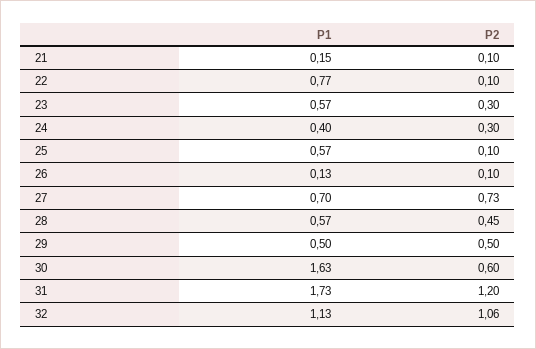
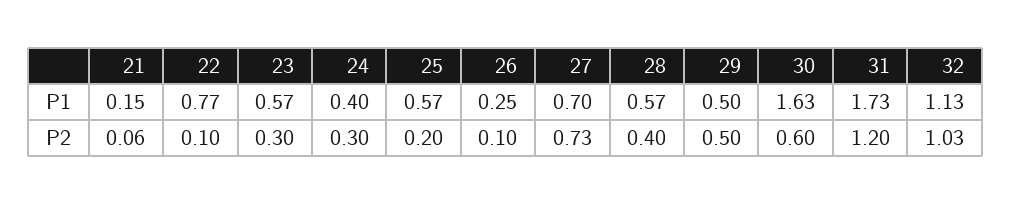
  {
    "P1": {
      "21": 0.15,
      "22": 0.77,
      "23": 0.57,
      "24": 0.4,
      "25": 0.57,
-     "26": 0.13,
+     "26": 0.25,
      "27": 0.7,
      "28": 0.57,
      "29": 0.5,
      "30": 1.63,
      "31": 1.73,
      "32": 1.13
    },
    "P2": {
-     "21": 0.1,
+     "21": 0.06,
      "22": 0.1,
      "23": 0.3,
      "24": 0.3,
-     "25": 0.1,
+     "25": 0.2,
      "26": 0.1,
      "27": 0.73,
-     "28": 0.45,
+     "28": 0.4,
      "29": 0.5,
      "30": 0.6,
      "31": 1.2,
-     "32": 1.06
+     "32": 1.03
    }
  }

